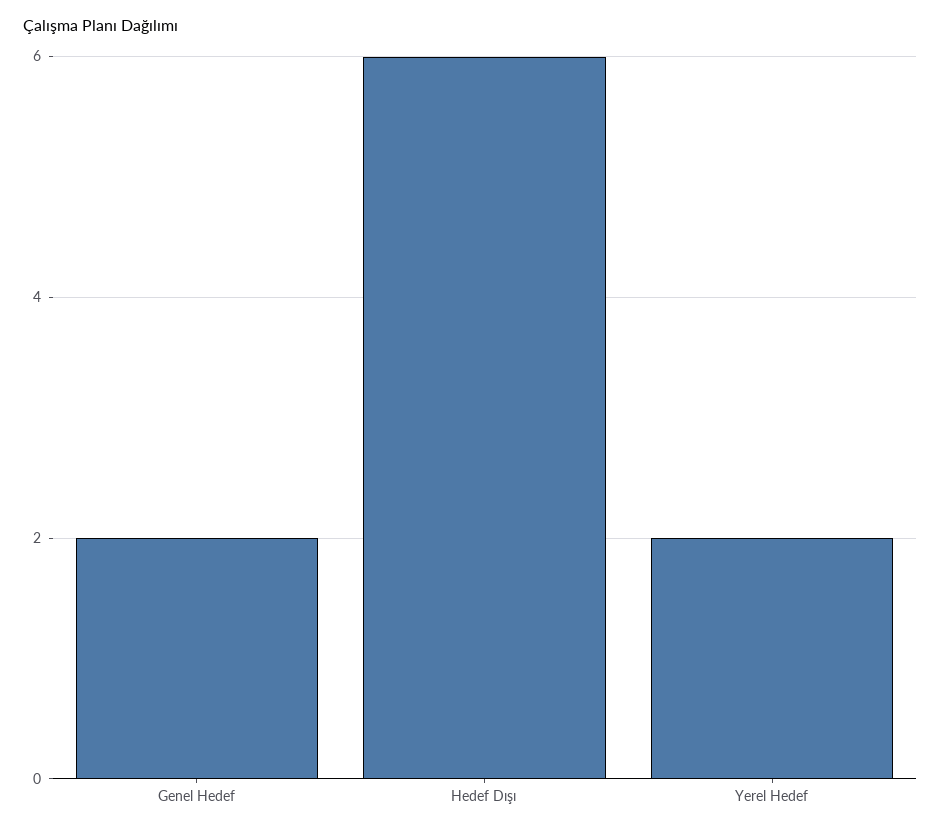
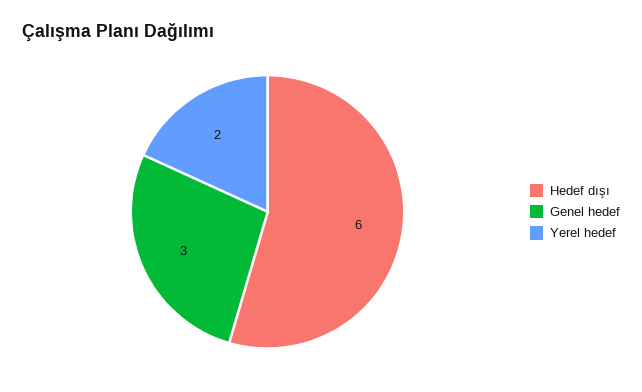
  {
-   "Genel Hedef": 2,
+   "Genel Hedef": 3,
    "Hedef Dışı": 6,
    "Yerel Hedef": 2
  }

